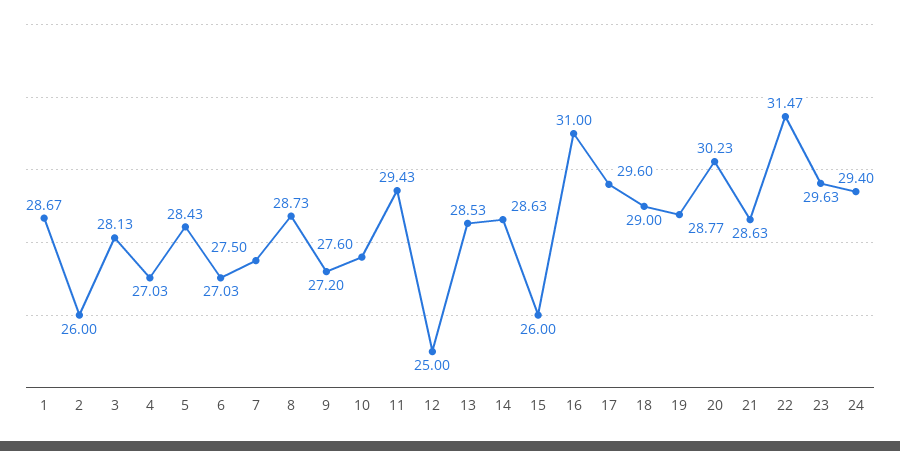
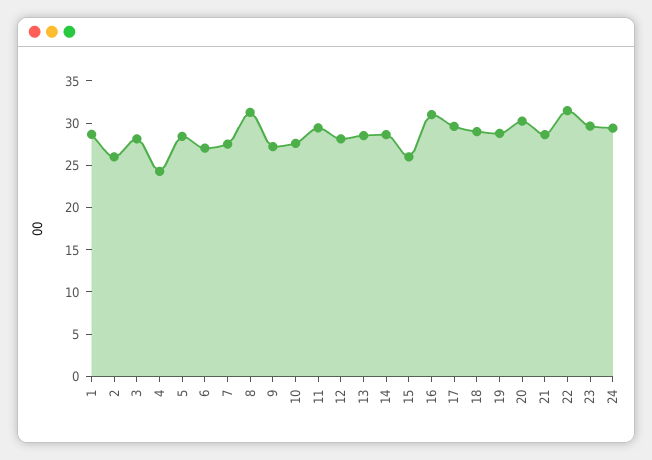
  {
    "1": 28.67,
    "2": 26,
    "3": 28.13,
-   "4": 27.03,
+   "4": 24,
    "5": 28.43,
    "6": 27.03,
    "7": 27.5,
-   "8": 28.73,
+   "8": 31,
    "9": 27.2,
    "10": 27.6,
    "11": 29.43,
-   "12": 25,
+   "12": 28,
    "13": 28.53,
    "14": 28.63,
    "15": 26,
    "16": 31,
    "17": 29.6,
    "18": 29,
    "19": 28.77,
    "20": 30.23,
    "21": 28.63,
    "22": 31.47,
    "23": 29.63,
    "24": 29.4
  }

